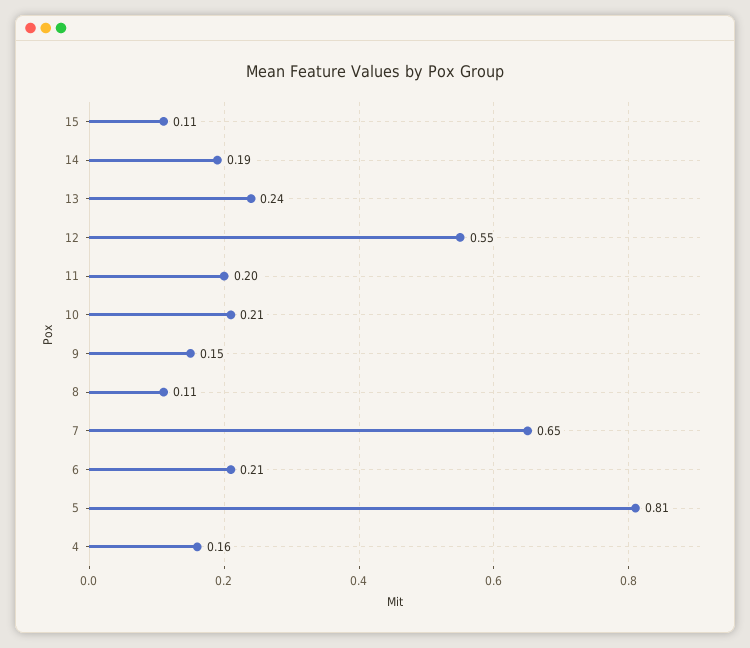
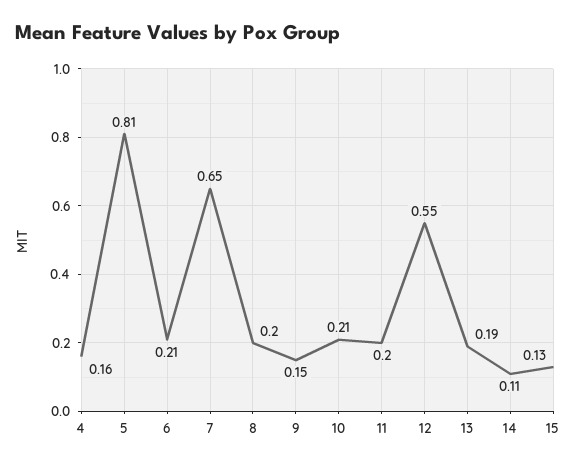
  {
-   "15": 0.11,
+   "15": 0.13,
-   "14": 0.19,
+   "14": 0.11,
-   "13": 0.24,
+   "13": 0.19,
    "12": 0.55,
    "11": 0.2,
    "10": 0.21,
    "9": 0.15,
-   "8": 0.11,
+   "8": 0.2,
    "7": 0.65,
    "6": 0.21,
    "5": 0.81,
    "4": 0.16
  }

